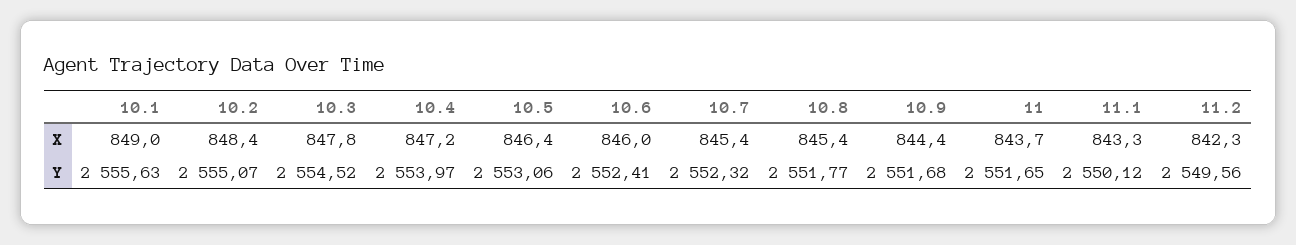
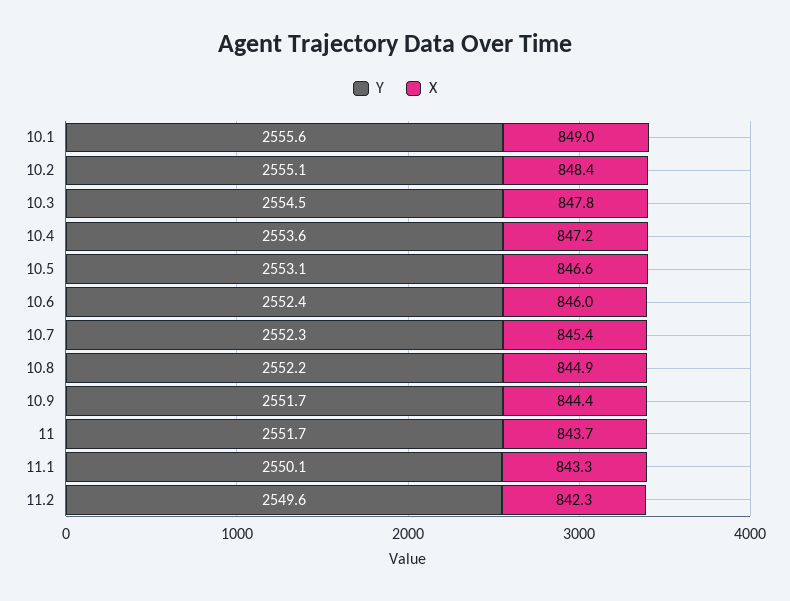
  {
    "X": {
      "10.1": 849,
      "10.2": 848.4,
      "10.3": 847.8,
      "10.4": 847.2,
-     "10.5": 846.4,
+     "10.5": 846.6,
      "10.6": 846,
      "10.7": 845.4,
-     "10.8": 845.4,
+     "10.8": 844.9,
      "10.9": 844.4,
      "11": 843.7,
      "11.1": 843.3,
      "11.2": 842.3
    },
    "Y": {
      "10.1": 2555.63,
      "10.2": 2555.07,
      "10.3": 2554.52,
-     "10.4": 2553.97,
+     "10.4": 2553.6,
      "10.5": 2553.06,
      "10.6": 2552.41,
      "10.7": 2552.32,
-     "10.8": 2551.77,
+     "10.8": 2552.2,
      "10.9": 2551.68,
      "11": 2551.65,
      "11.1": 2550.12,
      "11.2": 2549.56
    }
  }

